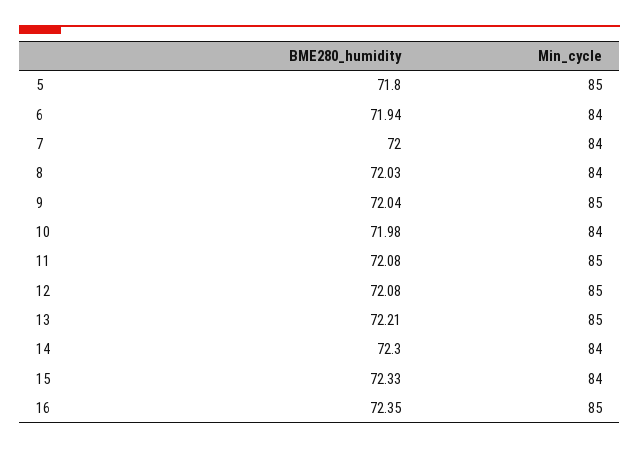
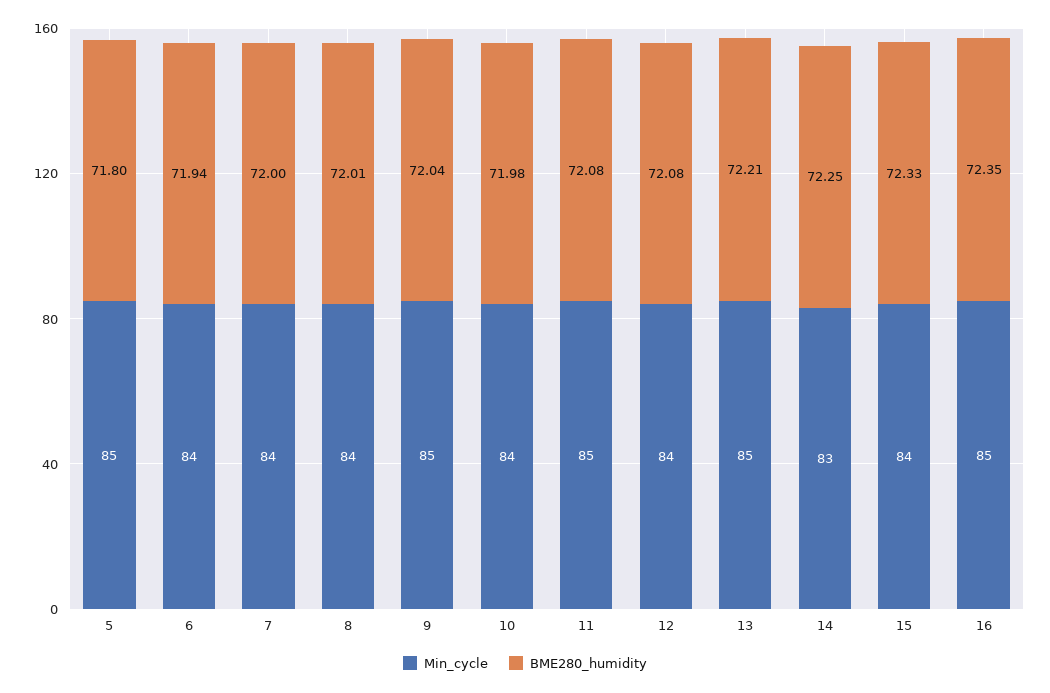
  {
    "BME280_humidity": {
      "5": 71.8,
      "6": 71.94,
      "7": 72,
-     "8": 72.03,
+     "8": 72.01,
      "9": 72.04,
      "10": 71.98,
      "11": 72.08,
      "12": 72.08,
      "13": 72.21,
-     "14": 72.3,
+     "14": 72.25,
      "15": 72.33,
      "16": 72.35
    },
    "Min_cycle": {
      "5": 85,
      "6": 84,
      "7": 84,
      "8": 84,
      "9": 85,
      "10": 84,
      "11": 85,
-     "12": 85,
+     "12": 84,
      "13": 85,
-     "14": 84,
+     "14": 83,
      "15": 84,
      "16": 85
    }
  }

